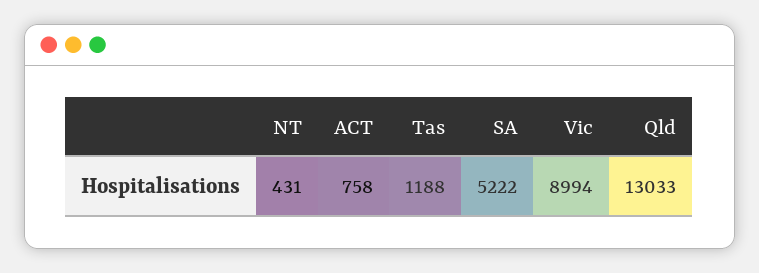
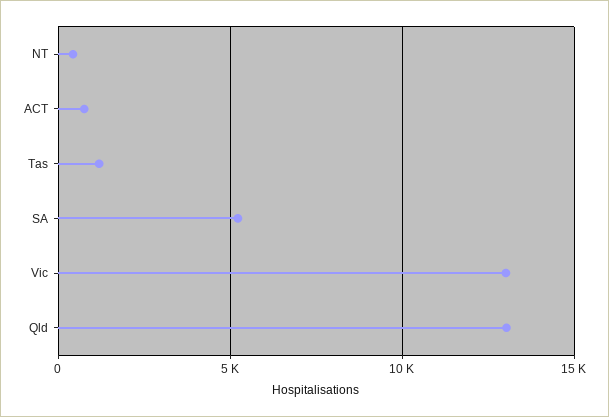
  {
    "NT": 431,
    "ACT": 758,
    "Tas": 1188,
    "SA": 5222,
-   "Vic": 8994,
+   "Vic": 13000,
    "Qld": 13033
  }

